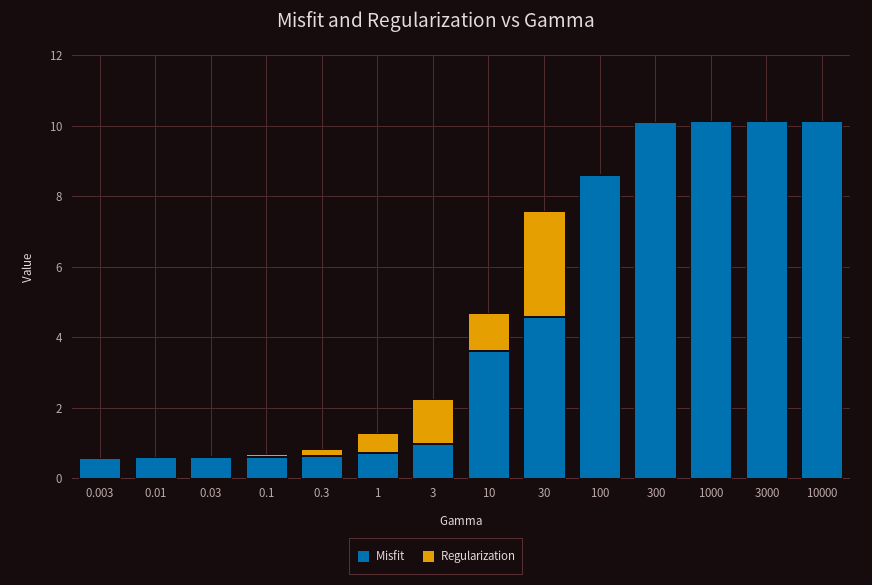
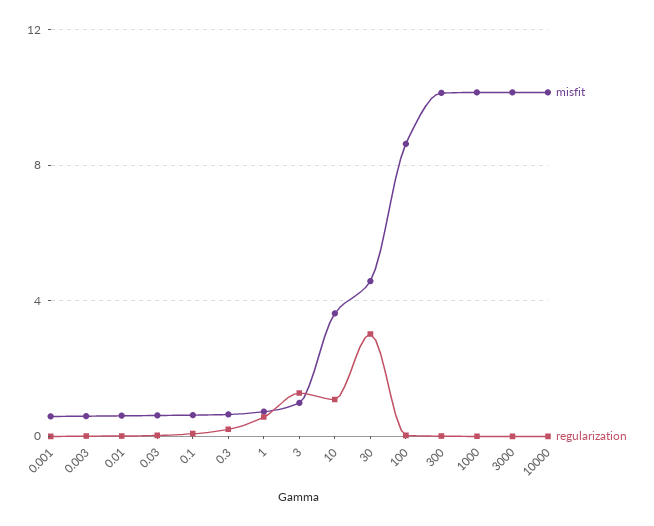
  {
    "Misfit": {
      "0.003": 0.5,
      "0.01": 0.5,
      "0.03": 0.5,
      "0.1": 0.5,
      "0.3": 0.5,
      "1": 0.5,
      "3": 1,
      "10": 3.5,
      "30": 4.5,
      "100": 8.5,
      "300": 10,
      "1000": 10,
      "3000": 10,
-     "10000": 10
+     "10000": 10,
+     "0.001": 0.5
    },
    "Regularization": {
      "0.003": 0,
      "0.01": 0,
      "0.03": 0,
      "0.1": 0,
      "0.3": 0,
      "1": 0.5,
      "3": 1.5,
      "10": 1,
      "30": 3,
      "100": 0,
      "300": 0,
      "1000": 0,
      "3000": 0,
-     "10000": 0
+     "10000": 0,
+     "0.001": 0
    }
  }

